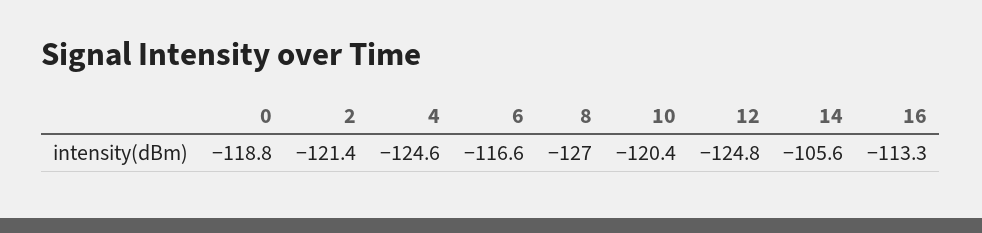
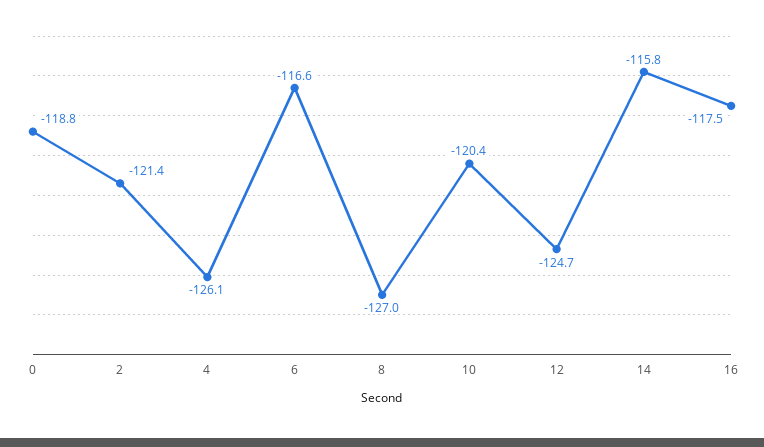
  {
    "0": -118.8,
    "2": -121.4,
-   "4": -124.6,
+   "4": -126.1,
    "6": -116.6,
    "8": -127,
    "10": -120.4,
-   "12": -124.8,
+   "12": -124.7,
-   "14": -105.6,
+   "14": -115.8,
-   "16": -113.3
+   "16": -117.5
  }

